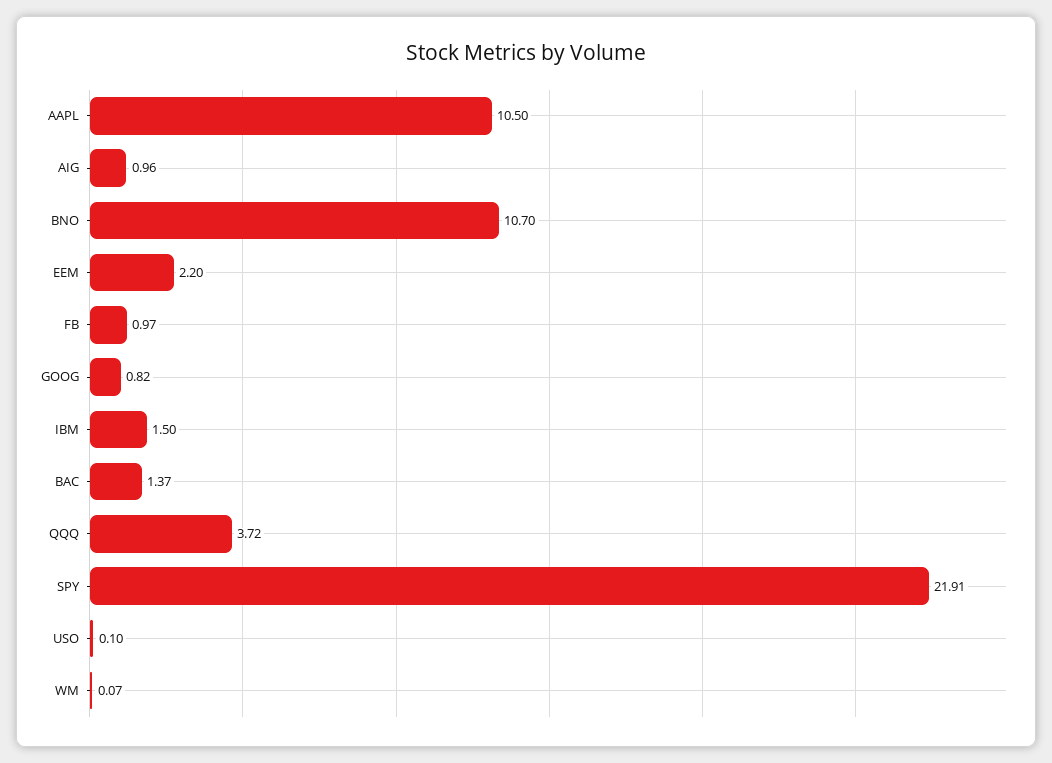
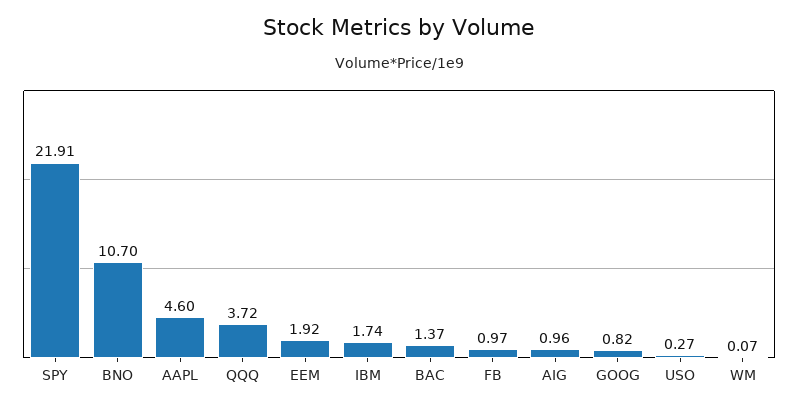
  {
-   "AAPL": 10.5,
+   "AAPL": 4.6,
    "AIG": 0.96,
    "BNO": 10.7,
-   "EEM": 2.2,
+   "EEM": 1.92,
    "FB": 0.97,
    "GOOG": 0.82,
-   "IBM": 1.5,
+   "IBM": 1.74,
    "BAC": 1.37,
    "QQQ": 3.72,
    "SPY": 21.91,
-   "USO": 0.1,
+   "USO": 0.27,
    "WM": 0.07
  }

